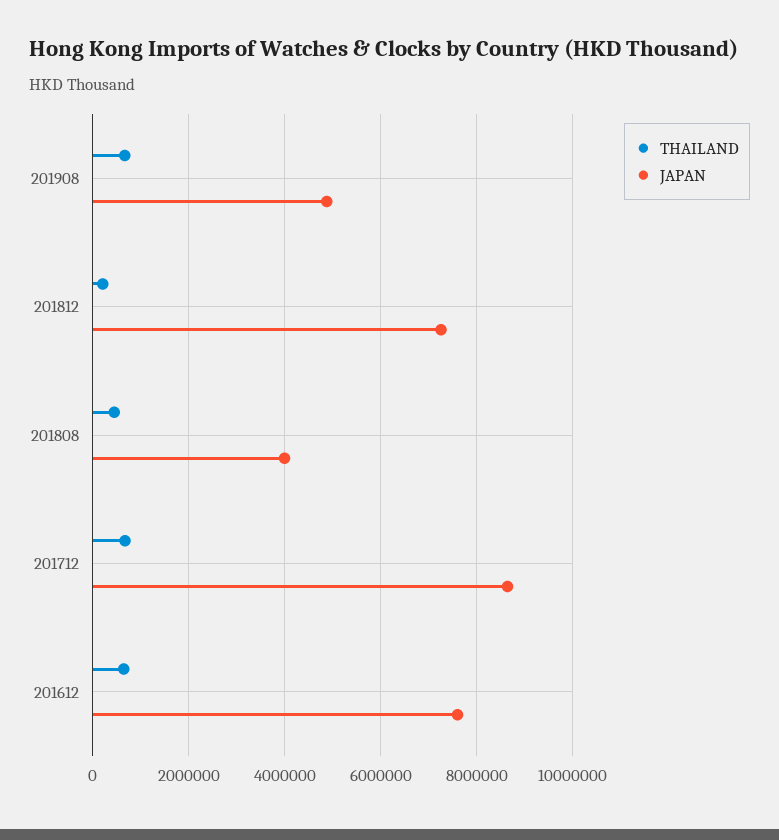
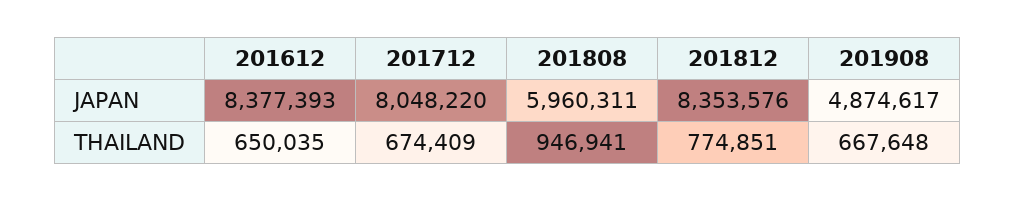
  {
    "THAILAND": {
      "201908": 667648,
-     "201812": 200000,
+     "201812": 774851,
-     "201808": 400000,
+     "201808": 946941,
      "201712": 674409,
      "201612": 650035
    },
    "JAPAN": {
      "201908": 4874617,
-     "201812": 7200000,
+     "201812": 8353576,
-     "201808": 4000000,
+     "201808": 5960311,
-     "201712": 8600000,
+     "201712": 8048220,
-     "201612": 7600000
+     "201612": 8377393
    }
  }

